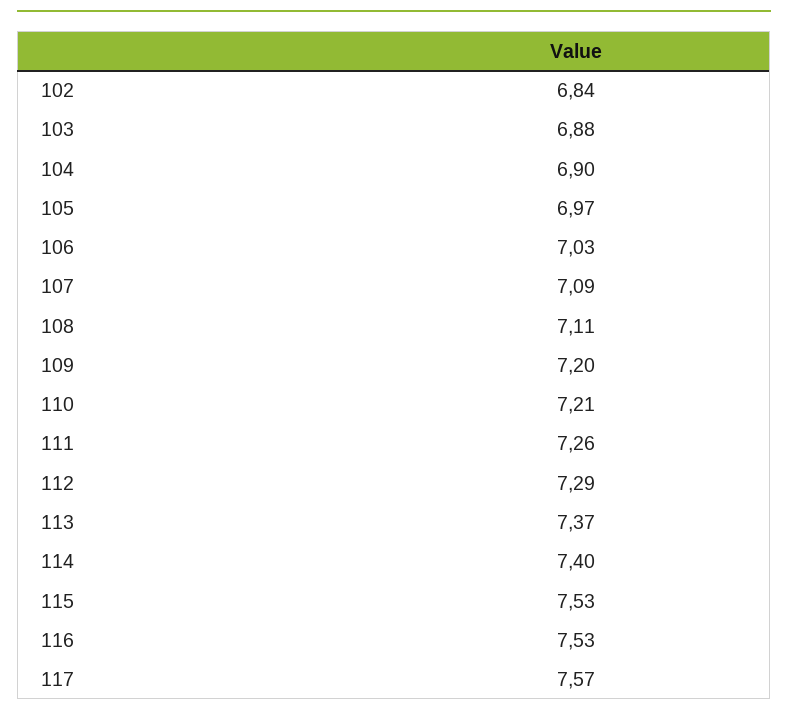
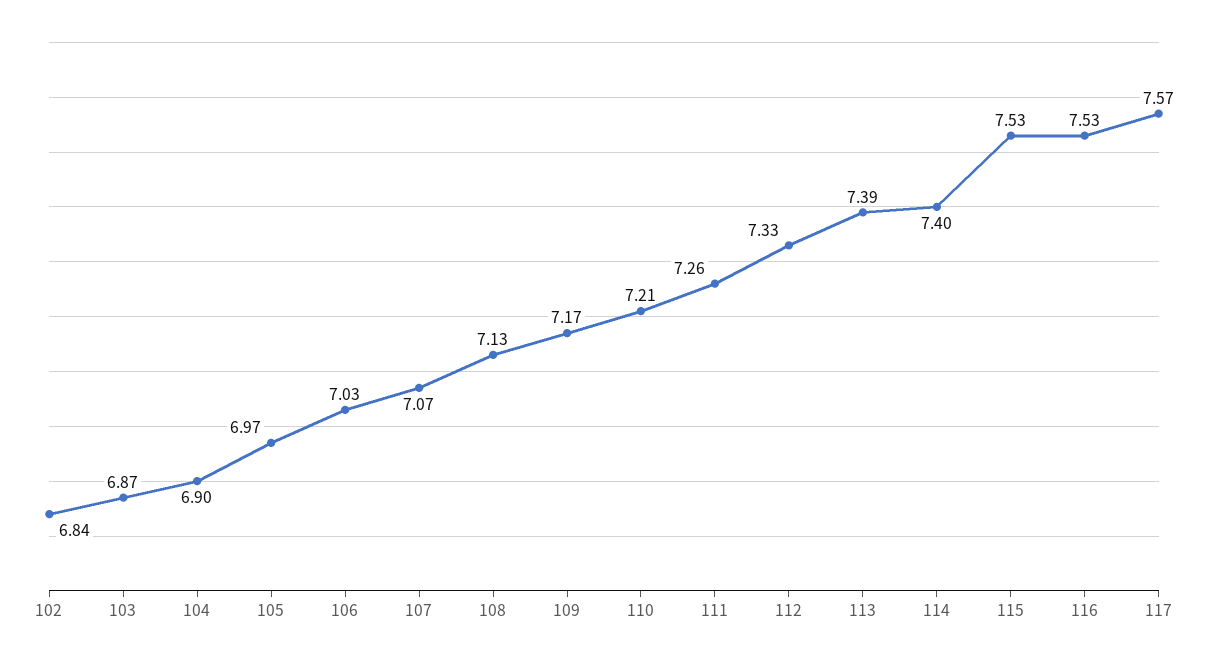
  {
    "102": 6.84,
-   "103": 6.88,
+   "103": 6.87,
    "104": 6.9,
    "105": 6.97,
    "106": 7.03,
-   "107": 7.09,
+   "107": 7.07,
-   "108": 7.11,
+   "108": 7.13,
-   "109": 7.2,
+   "109": 7.17,
    "110": 7.21,
    "111": 7.26,
-   "112": 7.29,
+   "112": 7.33,
-   "113": 7.37,
+   "113": 7.39,
    "114": 7.4,
    "115": 7.53,
    "116": 7.53,
    "117": 7.57
  }

